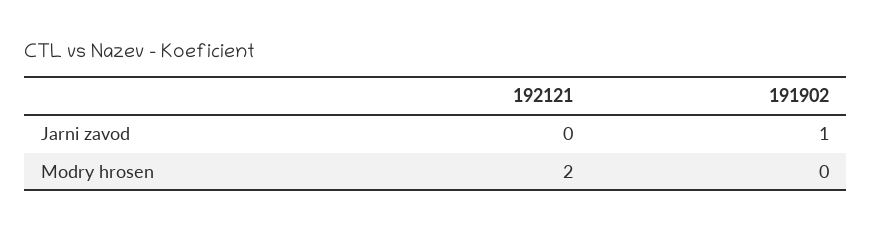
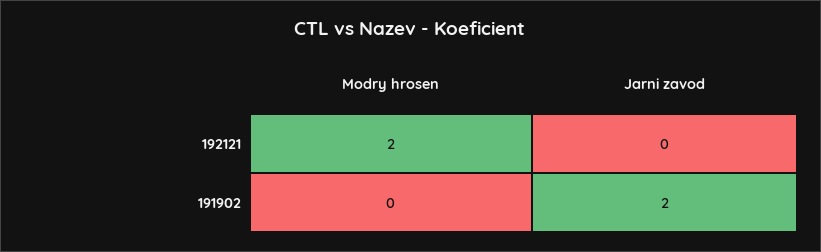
  {
    "192121": {
      "Jarni zavod": 0,
      "Modry hrosen": 2
    },
    "191902": {
-     "Jarni zavod": 1,
+     "Jarni zavod": 2,
      "Modry hrosen": 0
    }
  }

